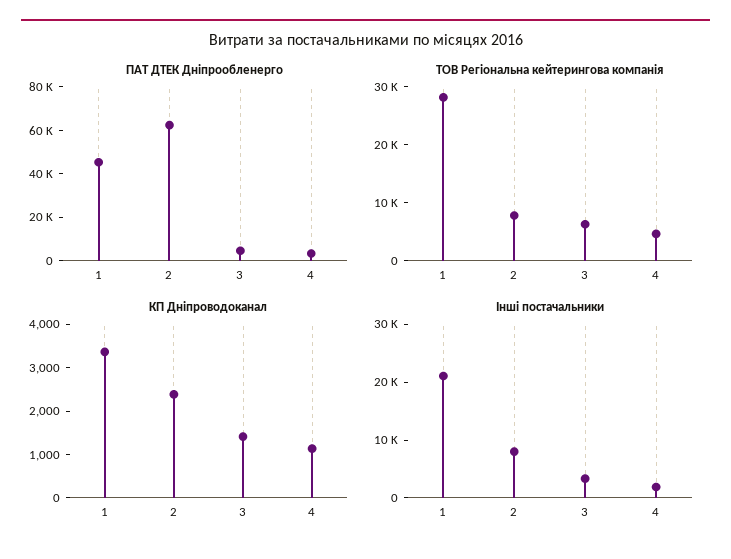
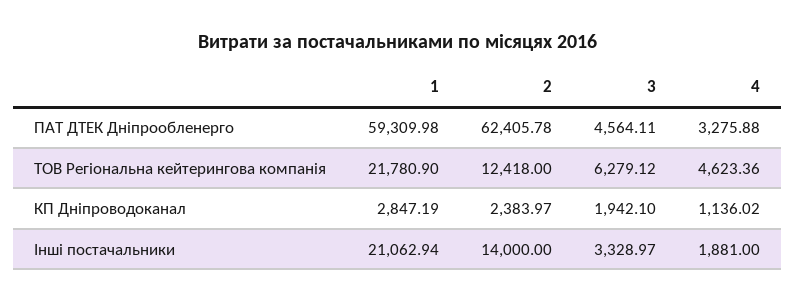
  {
    "ПАТ ДТЕК Дніпрообленерго": {
-     "1": 45000,
+     "1": 59309.98,
      "2": 62405.78,
      "3": 4564.11,
      "4": 3275.88
    },
    "ТОВ Регіональна кейтерингова компанія": {
-     "1": 28000,
+     "1": 21780.9,
-     "2": 8000,
+     "2": 12418,
      "3": 6279.12,
      "4": 4623.36
    },
    "КП Дніпроводоканал": {
-     "1": 3400,
+     "1": 2847.19,
      "2": 2383.97,
-     "3": 1400,
+     "3": 1942.1,
      "4": 1136.02
    },
    "Інші постачальники": {
      "1": 21062.94,
-     "2": 8000,
+     "2": 14000,
      "3": 3328.97,
      "4": 1881
    }
  }

